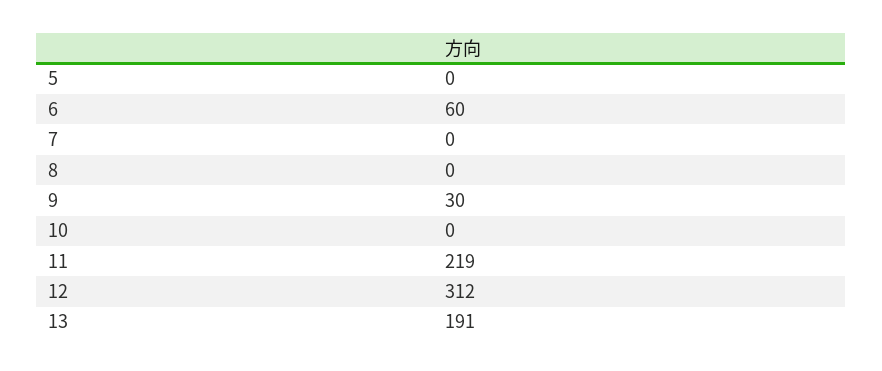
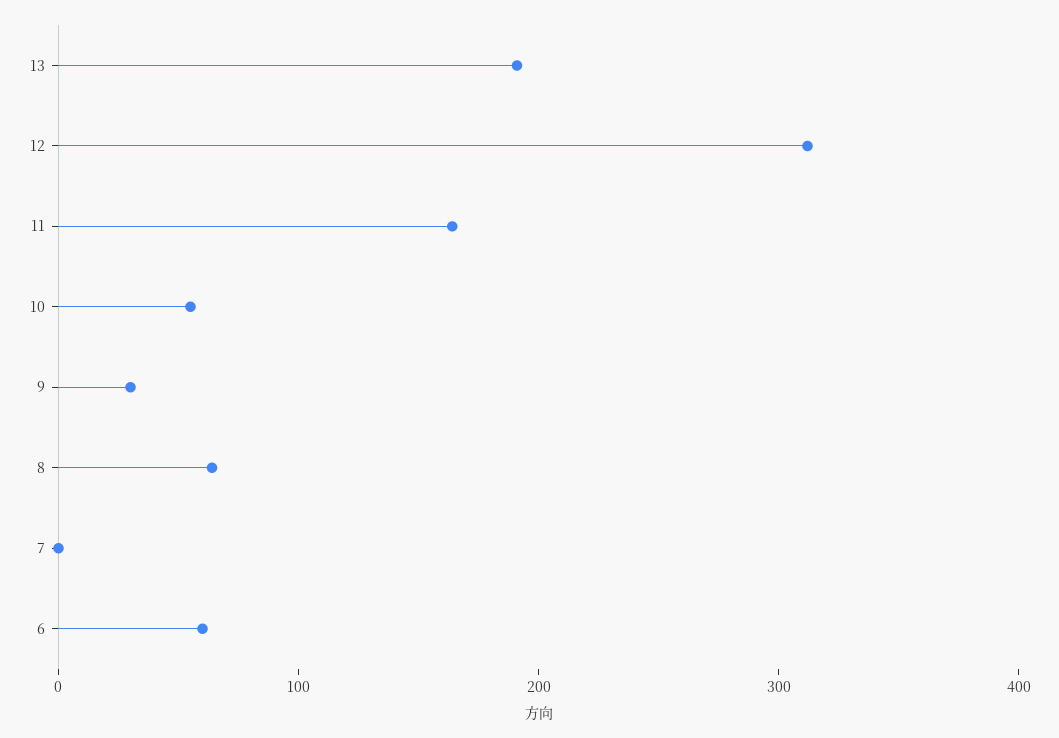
  {
-   "5": 0,
    "6": 60,
    "7": 0,
-   "8": 0,
+   "8": 60,
    "9": 30,
-   "10": 0,
+   "10": 60,
-   "11": 219,
+   "11": 160,
    "12": 312,
    "13": 191
  }

